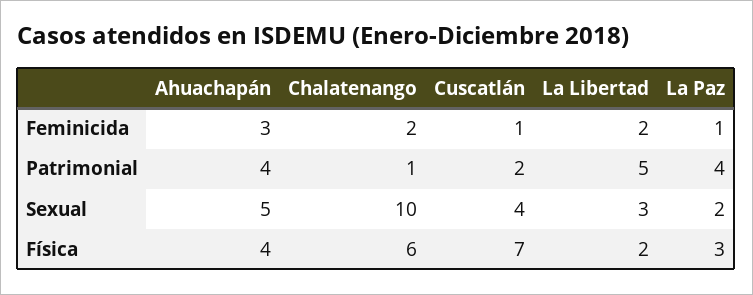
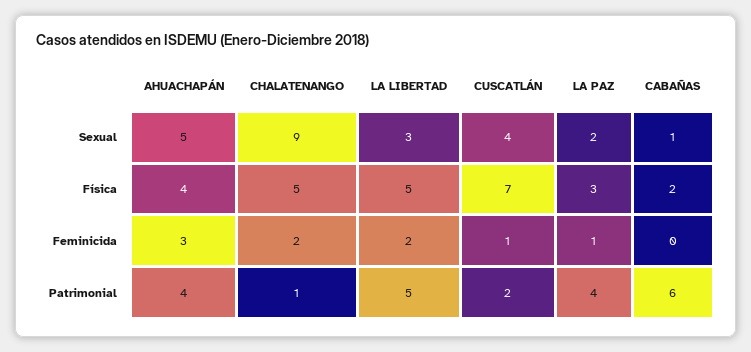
  {
    "Ahuachapán": {
      "Feminicida": 3,
      "Patrimonial": 4,
      "Sexual": 5,
      "Física": 4
    },
    "Chalatenango": {
      "Feminicida": 2,
      "Patrimonial": 1,
-     "Sexual": 10,
+     "Sexual": 9,
-     "Física": 6
+     "Física": 5
    },
    "Cuscatlán": {
      "Feminicida": 1,
      "Patrimonial": 2,
      "Sexual": 4,
      "Física": 7
    },
    "La Libertad": {
      "Feminicida": 2,
      "Patrimonial": 5,
      "Sexual": 3,
-     "Física": 2
+     "Física": 5
    },
    "La Paz": {
      "Feminicida": 1,
      "Patrimonial": 4,
      "Sexual": 2,
      "Física": 3
-   }
+   },
+   "CABAÑAS": {
+     "Sexual": 1,
+     "Física": 2,
+     "Feminicida": 0,
+     "Patrimonial": 6
+   }
  }

